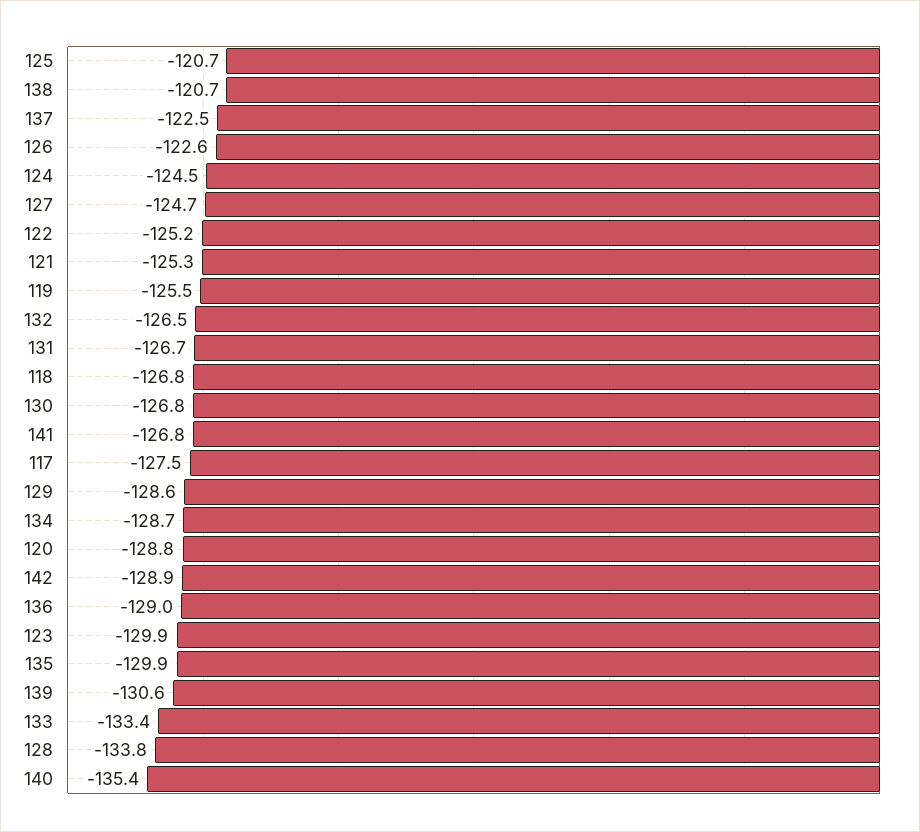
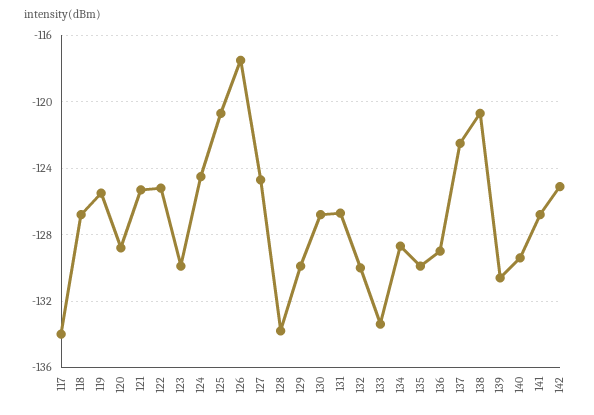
  {
    "125": -120.7,
    "138": -120.7,
    "137": -122.5,
-   "126": -122.6,
+   "126": -117.5,
    "124": -124.5,
    "127": -124.7,
    "122": -125.2,
    "121": -125.3,
    "119": -125.5,
-   "132": -126.5,
+   "132": -130,
    "131": -126.7,
    "118": -126.8,
    "130": -126.8,
    "141": -126.8,
-   "117": -127.5,
+   "117": -134,
-   "129": -128.6,
+   "129": -130,
    "134": -128.7,
    "120": -128.8,
-   "142": -128.9,
+   "142": -125,
    "136": -129,
    "123": -129.9,
    "135": -129.9,
    "139": -130.6,
    "133": -133.4,
    "128": -133.8,
-   "140": -135.4
+   "140": -129.5
  }

